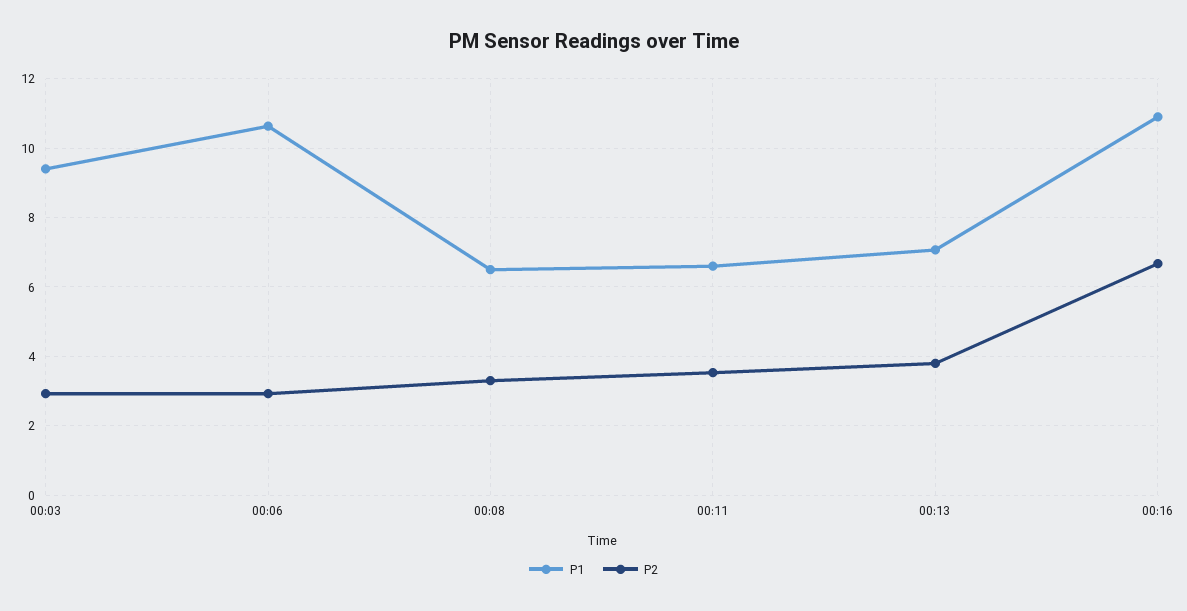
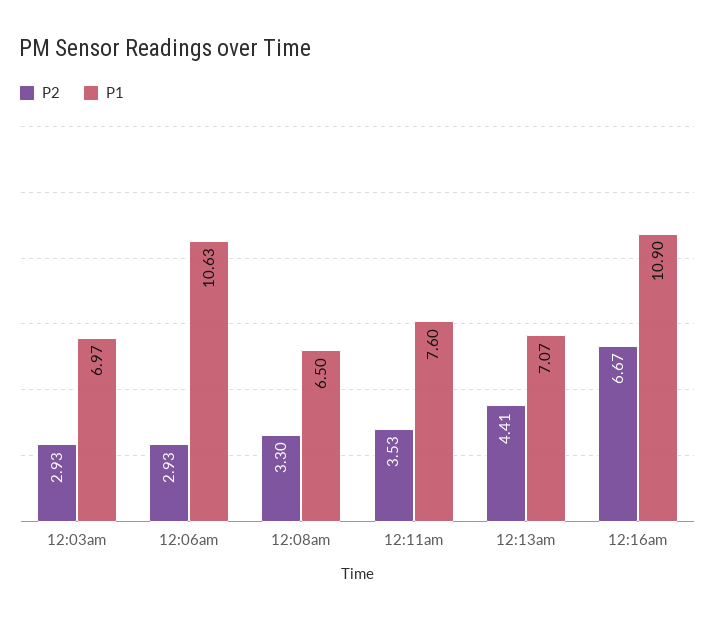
  {
    "P1": {
-     "00:03": 9.4,
+     "00:03": 6.97,
      "00:06": 10.63,
      "00:08": 6.5,
-     "00:11": 6.6,
+     "00:11": 7.6,
      "00:13": 7.07,
      "00:16": 10.9
    },
    "P2": {
      "00:03": 2.93,
      "00:06": 2.93,
      "00:08": 3.3,
      "00:11": 3.53,
-     "00:13": 3.8,
+     "00:13": 4.41,
      "00:16": 6.67
    }
  }

